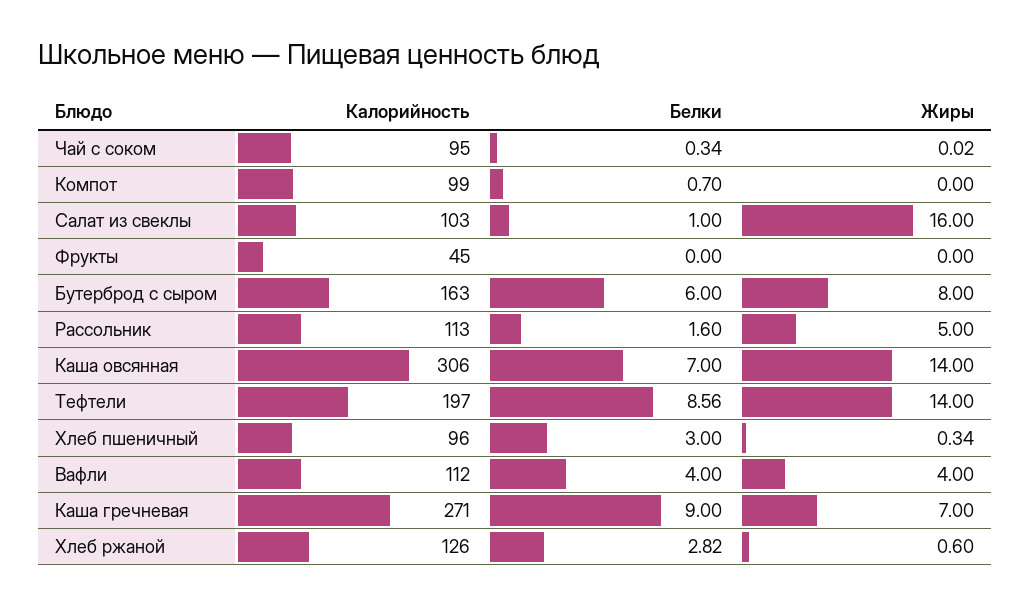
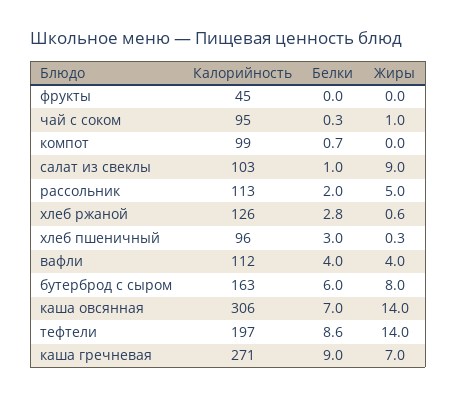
  {
    "Калорийность": {
      "Чай с соком": 95,
      "Компот": 99,
      "Салат из свеклы": 103,
      "Фрукты": 45,
      "Бутерброд с сыром": 163,
      "Рассольник": 113,
      "Каша овсянная": 306,
      "Тефтели": 197,
      "Хлеб пшеничный": 96,
      "Вафли": 112,
      "Каша гречневая": 271,
      "Хлеб ржаной": 126
    },
    "Белки": {
      "Чай с соком": 0.34,
      "Компот": 0.7,
      "Салат из свеклы": 1,
      "Фрукты": 0,
      "Бутерброд с сыром": 6,
-     "Рассольник": 1.6,
+     "Рассольник": 2,
      "Каша овсянная": 7,
      "Тефтели": 8.56,
      "Хлеб пшеничный": 3,
      "Вафли": 4,
      "Каша гречневая": 9,
      "Хлеб ржаной": 2.82
    },
    "Жиры": {
-     "Чай с соком": 0.02,
+     "Чай с соком": 1,
      "Компот": 0,
-     "Салат из свеклы": 16,
+     "Салат из свеклы": 9,
      "Фрукты": 0,
      "Бутерброд с сыром": 8,
      "Рассольник": 5,
      "Каша овсянная": 14,
      "Тефтели": 14,
      "Хлеб пшеничный": 0.34,
      "Вафли": 4,
      "Каша гречневая": 7,
      "Хлеб ржаной": 0.6
    }
  }

